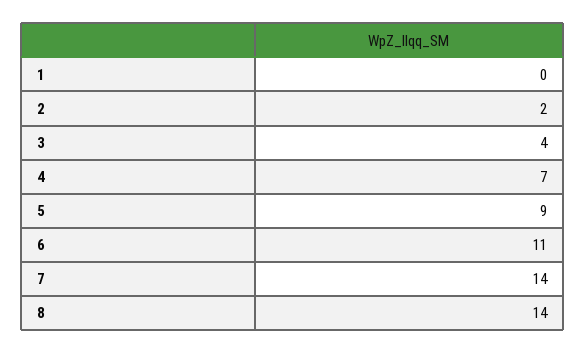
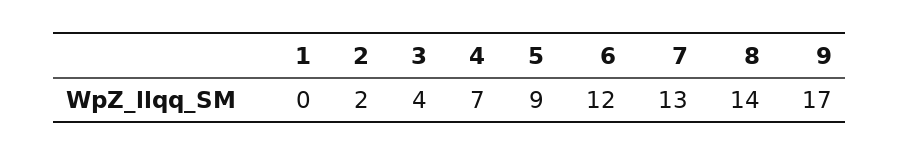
  {
    "1": 0,
    "2": 2,
    "3": 4,
    "4": 7,
    "5": 9,
-   "6": 11,
+   "6": 12,
-   "7": 14,
+   "7": 13,
-   "8": 14
+   "8": 14,
+   "9": 17
  }

